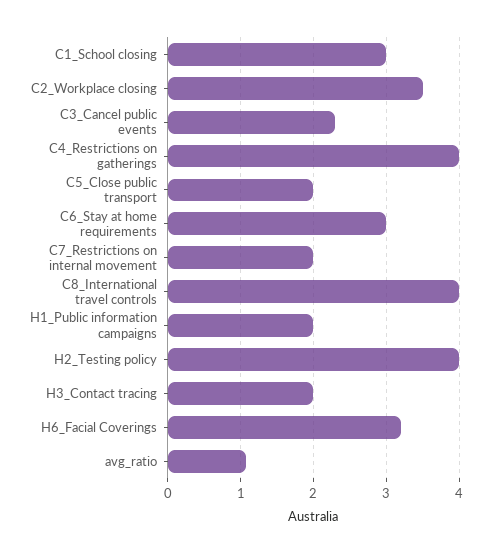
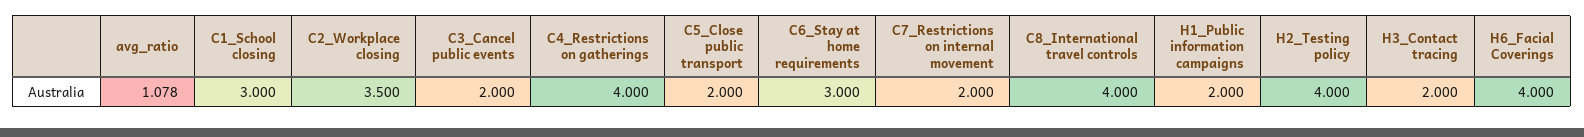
  {
    "C1_School closing": 3,
    "C2_Workplace closing": 3.5,
-   "C3_Cancel public events": 2.3,
+   "C3_Cancel public events": 2,
    "C4_Restrictions on gatherings": 4,
    "C5_Close public transport": 2,
    "C6_Stay at home requirements": 3,
    "C7_Restrictions on internal movement": 2,
    "C8_International travel controls": 4,
    "H1_Public information campaigns": 2,
    "H2_Testing policy": 4,
    "H3_Contact tracing": 2,
-   "H6_Facial Coverings": 3.2,
+   "H6_Facial Coverings": 4,
    "avg_ratio": 1.078
  }

